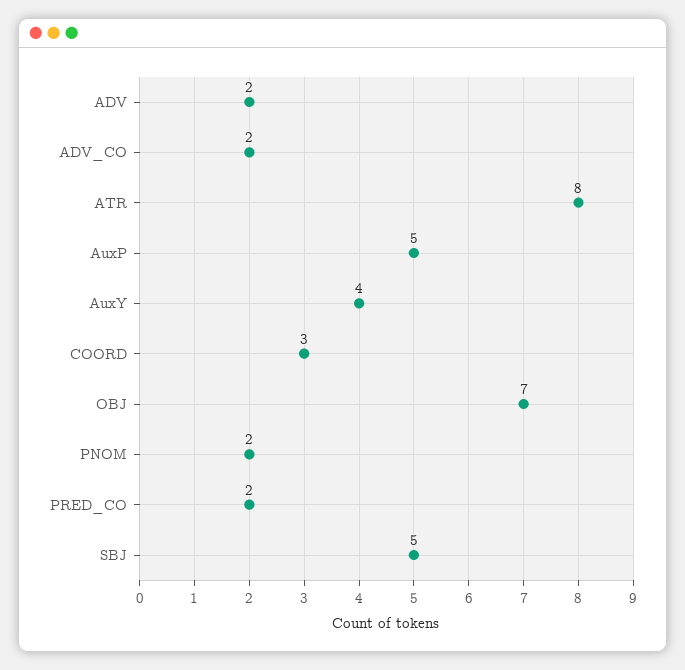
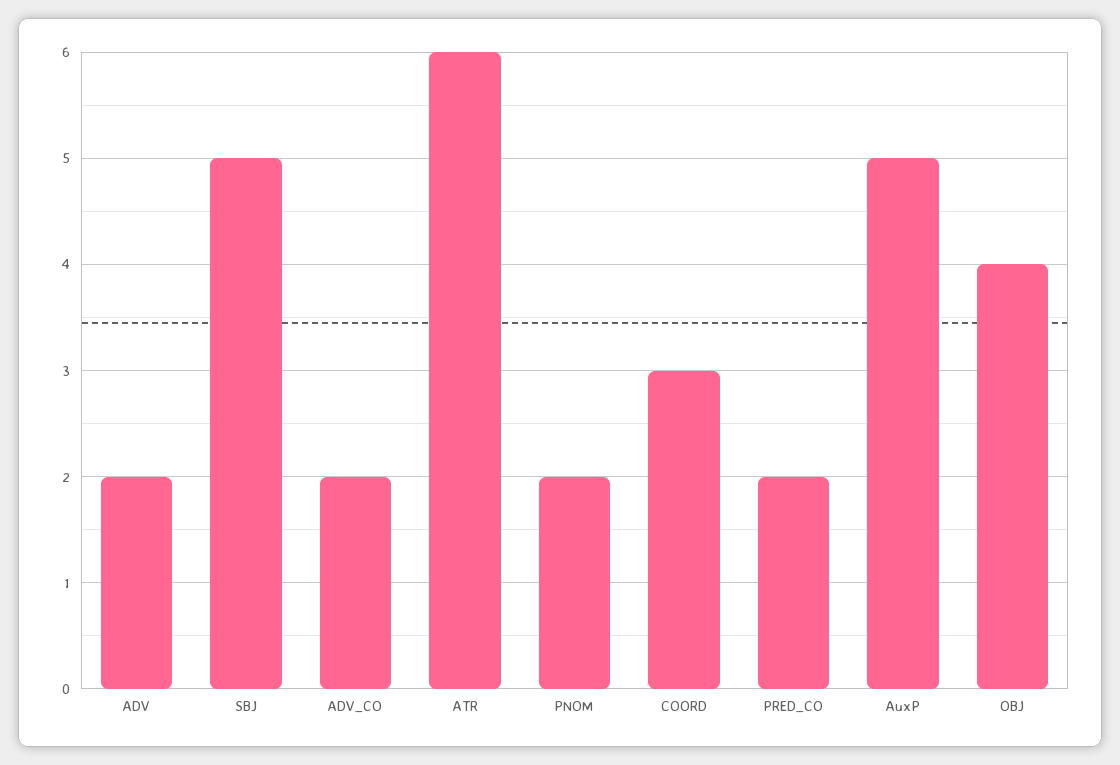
  {
    "ADV": 2,
    "ADV_CO": 2,
-   "ATR": 8,
+   "ATR": 6,
    "AuxP": 5,
-   "AuxY": 4,
    "COORD": 3,
-   "OBJ": 7,
+   "OBJ": 4,
    "PNOM": 2,
    "PRED_CO": 2,
    "SBJ": 5
  }

